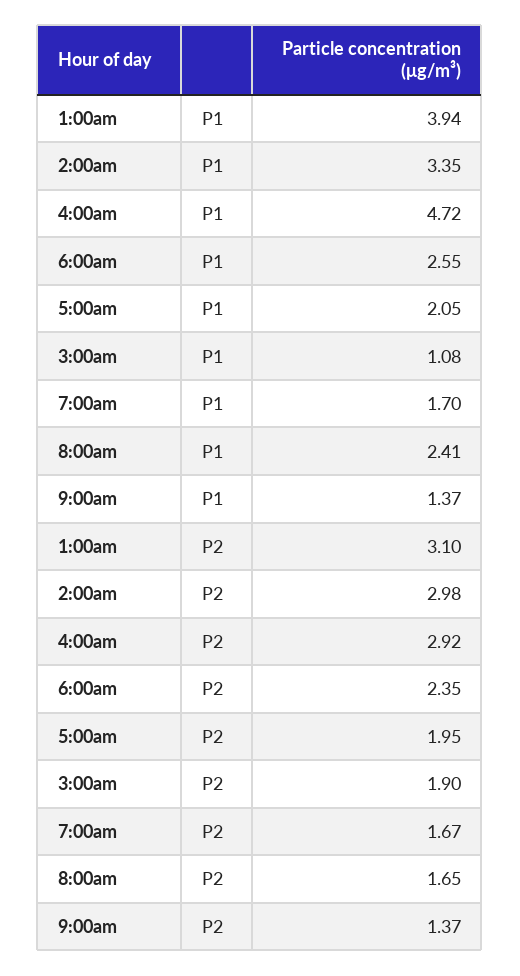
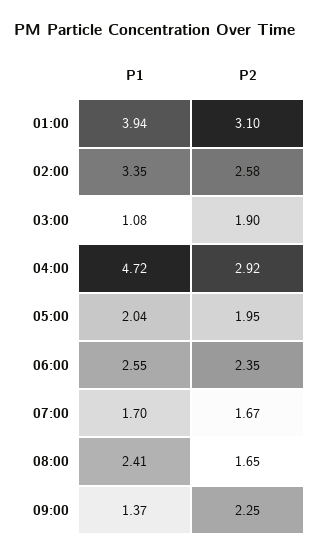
  {
    "1:00am": {
      "P1": 3.94,
      "P2": 3.1
    },
    "2:00am": {
      "P1": 3.35,
-     "P2": 2.98
+     "P2": 2.58
    },
    "4:00am": {
      "P1": 4.72,
      "P2": 2.92
    },
    "6:00am": {
      "P1": 2.55,
      "P2": 2.35
    },
    "5:00am": {
-     "P1": 2.05,
+     "P1": 2.04,
      "P2": 1.95
    },
    "3:00am": {
      "P1": 1.08,
      "P2": 1.9
    },
    "7:00am": {
      "P1": 1.7,
      "P2": 1.67
    },
    "8:00am": {
      "P1": 2.41,
      "P2": 1.65
    },
    "9:00am": {
      "P1": 1.37,
-     "P2": 1.37
+     "P2": 2.25
    }
  }

